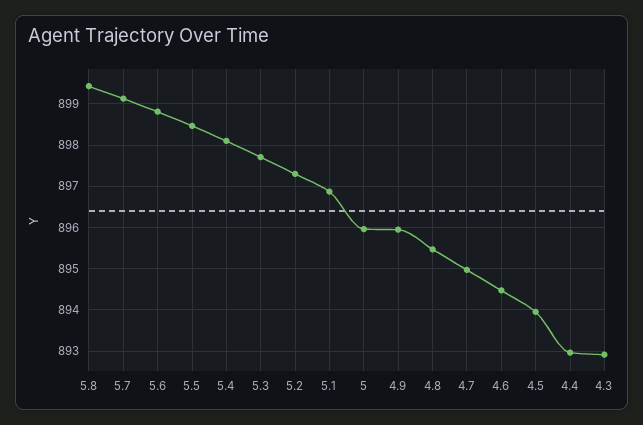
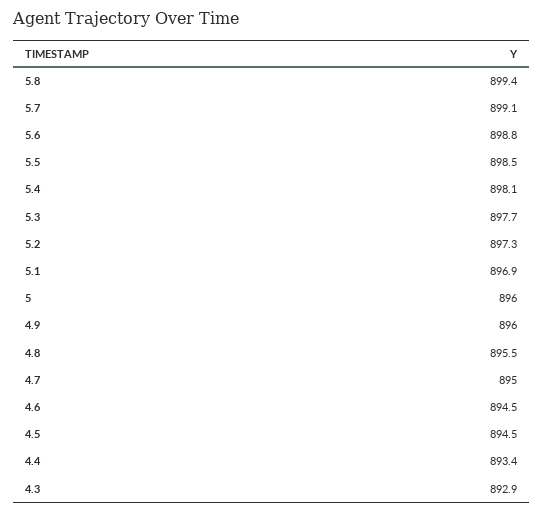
  {
    "5.8": 899.4,
    "5.7": 899.1,
    "5.6": 898.8,
    "5.5": 898.5,
    "5.4": 898.1,
    "5.3": 897.7,
    "5.2": 897.3,
    "5.1": 896.9,
    "5": 896,
    "4.9": 896,
    "4.8": 895.5,
    "4.7": 895,
    "4.6": 894.5,
-   "4.5": 894,
+   "4.5": 894.5,
-   "4.4": 893,
+   "4.4": 893.4,
    "4.3": 892.9
  }

